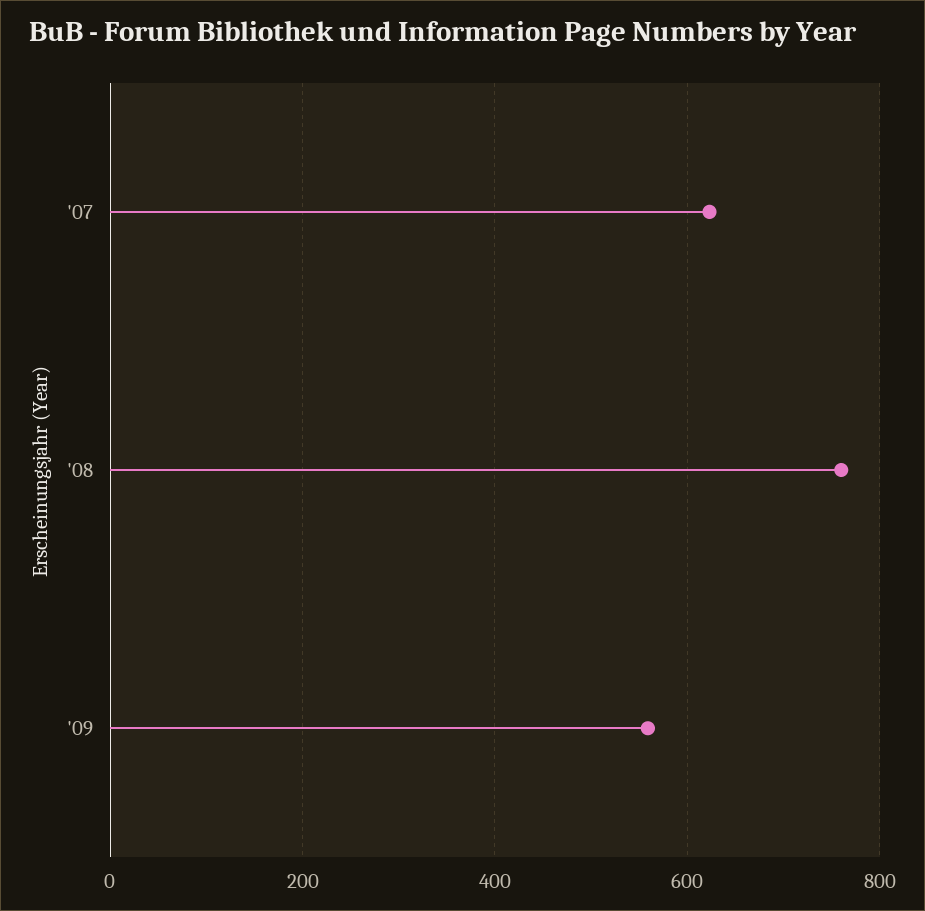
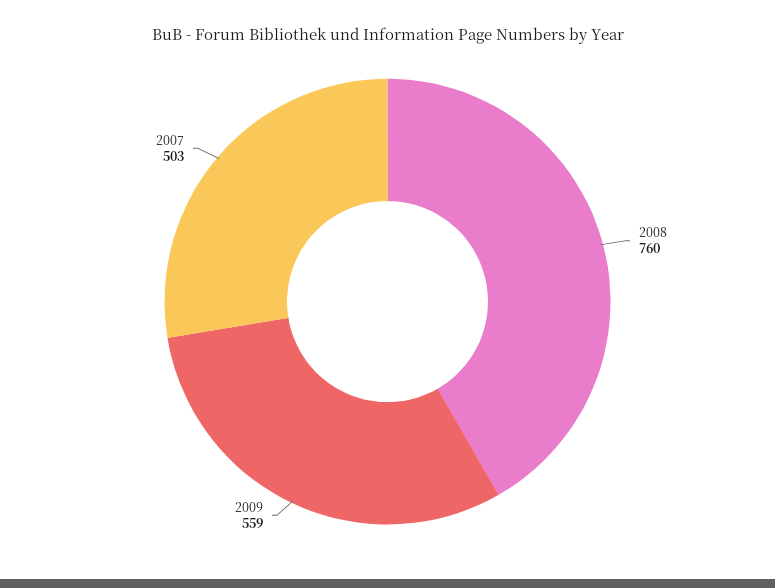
  {
-   "'07": 620,
+   "'07": 503,
    "'08": 760,
    "'09": 559
  }

